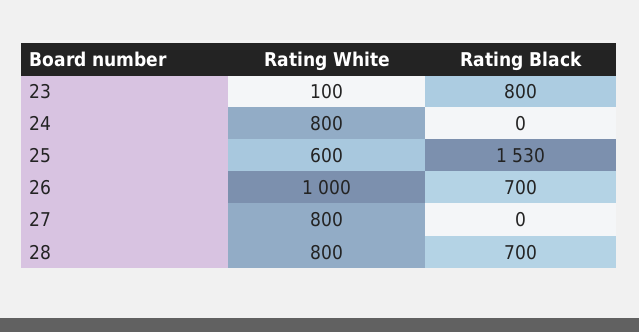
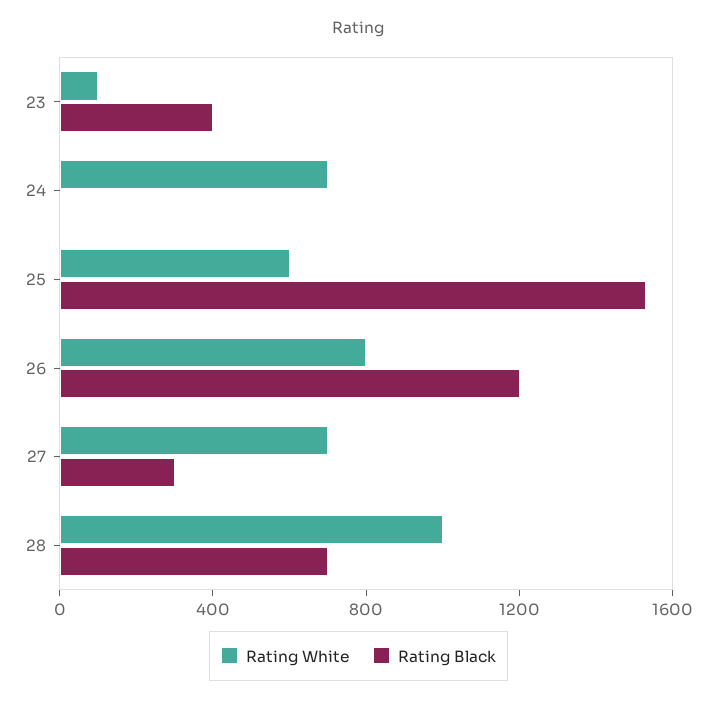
  {
    "Rating White": {
      "23": 100,
-     "24": 800,
+     "24": 700,
      "25": 600,
-     "26": 1000,
+     "26": 800,
-     "27": 800,
+     "27": 700,
-     "28": 800
+     "28": 1000
    },
    "Rating Black": {
-     "23": 800,
+     "23": 400,
      "24": 0,
      "25": 1530,
-     "26": 700,
+     "26": 1200,
-     "27": 0,
+     "27": 300,
      "28": 700
    }
  }

